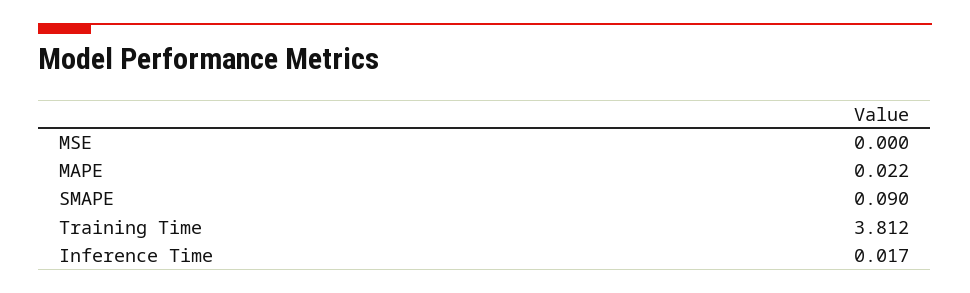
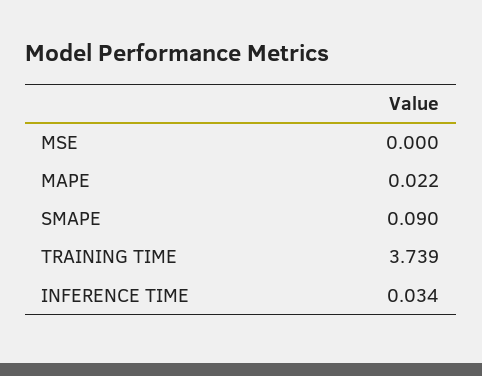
  {
    "MSE": 0,
    "MAPE": 0.022,
    "SMAPE": 0.09,
-   "Training Time": 3.812,
+   "Training Time": 3.739,
-   "Inference Time": 0.017
+   "Inference Time": 0.034
  }

